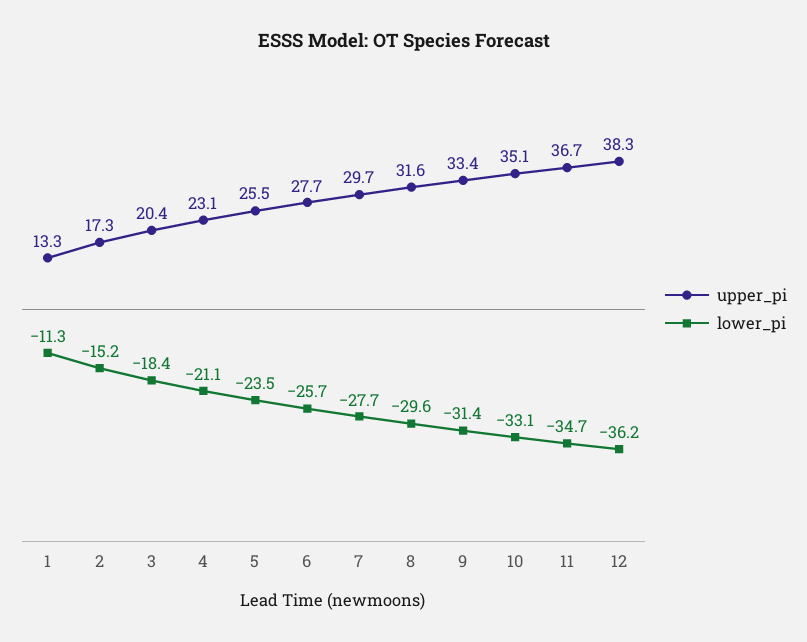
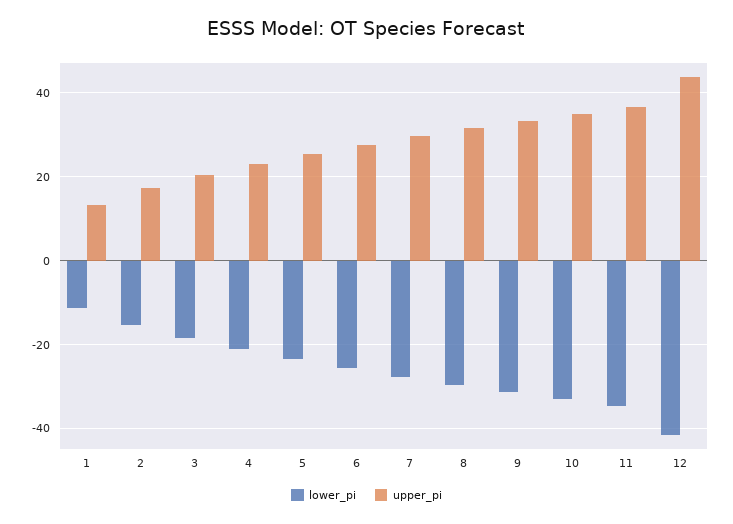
  {
    "upper_pi": {
      "1": 13.3,
      "2": 17.3,
      "3": 20.4,
      "4": 23.1,
      "5": 25.5,
      "6": 27.7,
      "7": 29.7,
      "8": 31.6,
      "9": 33.4,
      "10": 35.1,
      "11": 36.7,
-     "12": 38.3
+     "12": 44
    },
    "lower_pi": {
      "1": -11.3,
      "2": -15.2,
      "3": -18.4,
      "4": -21.1,
      "5": -23.5,
      "6": -25.7,
      "7": -27.7,
      "8": -29.6,
      "9": -31.4,
      "10": -33.1,
      "11": -34.7,
-     "12": -36.2
+     "12": -42
    }
  }

